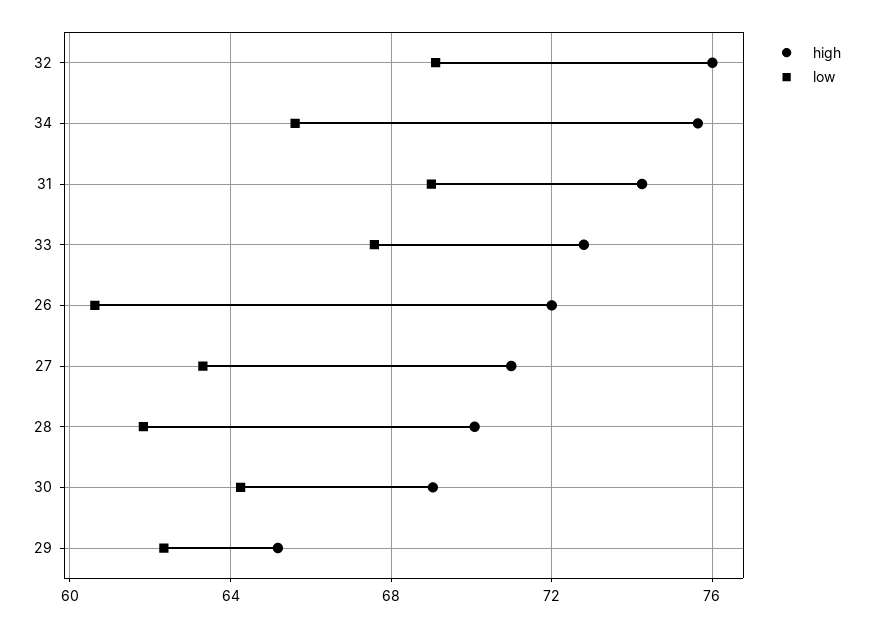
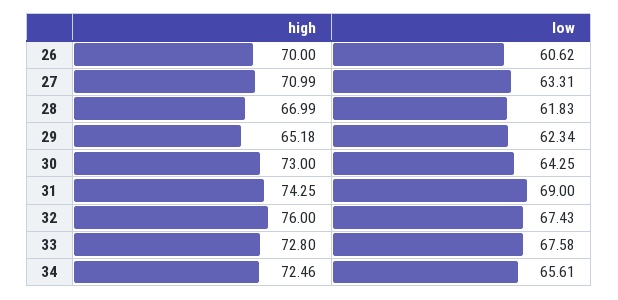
  {
    "high": {
      "32": 76,
-     "34": 75.5,
+     "34": 72.46,
      "31": 74.25,
      "33": 72.8,
-     "26": 72,
+     "26": 70,
      "27": 70.99,
-     "28": 70,
+     "28": 66.99,
-     "30": 69,
+     "30": 73,
      "29": 65.18
    },
    "low": {
-     "32": 69,
+     "32": 67.43,
      "34": 65.61,
      "31": 69,
      "33": 67.58,
      "26": 60.62,
      "27": 63.31,
      "28": 61.83,
      "30": 64.25,
      "29": 62.34
    }
  }

